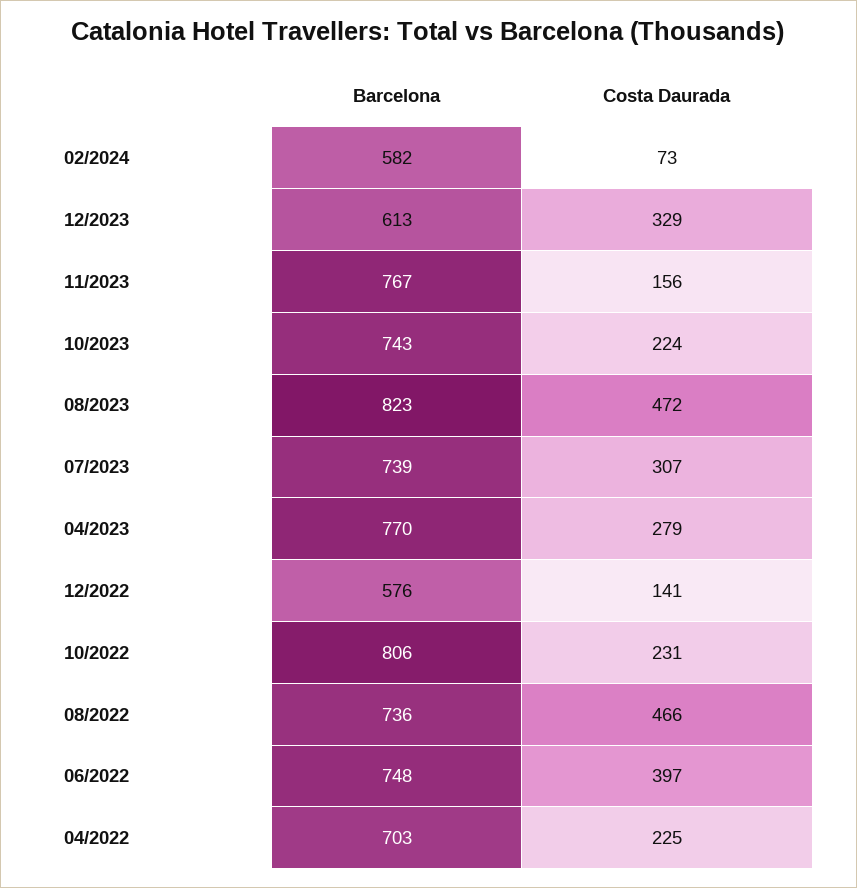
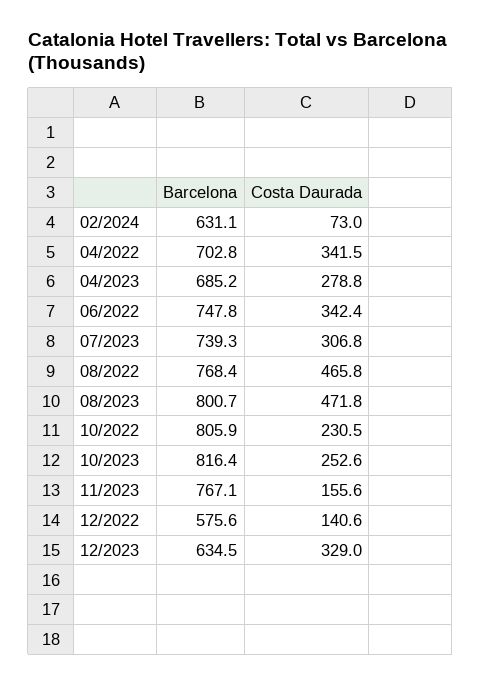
  {
    "Barcelona": {
-     "02/2024": 582,
+     "02/2024": 631.1,
-     "12/2023": 613,
+     "12/2023": 634.5,
      "11/2023": 767.1,
-     "10/2023": 743,
+     "10/2023": 816.4,
-     "08/2023": 823,
+     "08/2023": 800.7,
      "07/2023": 739.3,
-     "04/2023": 770,
+     "04/2023": 685.2,
      "12/2022": 575.6,
      "10/2022": 805.9,
-     "08/2022": 736,
+     "08/2022": 768.4,
      "06/2022": 747.8,
      "04/2022": 702.8
    },
    "Costa Daurada": {
      "02/2024": 73,
      "12/2023": 329,
      "11/2023": 155.6,
-     "10/2023": 224,
+     "10/2023": 252.6,
      "08/2023": 471.8,
      "07/2023": 306.8,
      "04/2023": 278.8,
      "12/2022": 140.6,
      "10/2022": 230.5,
      "08/2022": 465.8,
-     "06/2022": 397,
+     "06/2022": 342.4,
-     "04/2022": 225
+     "04/2022": 341.5
    }
  }

